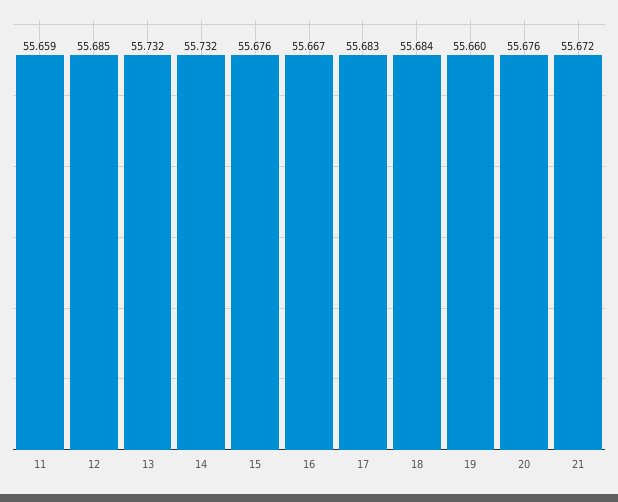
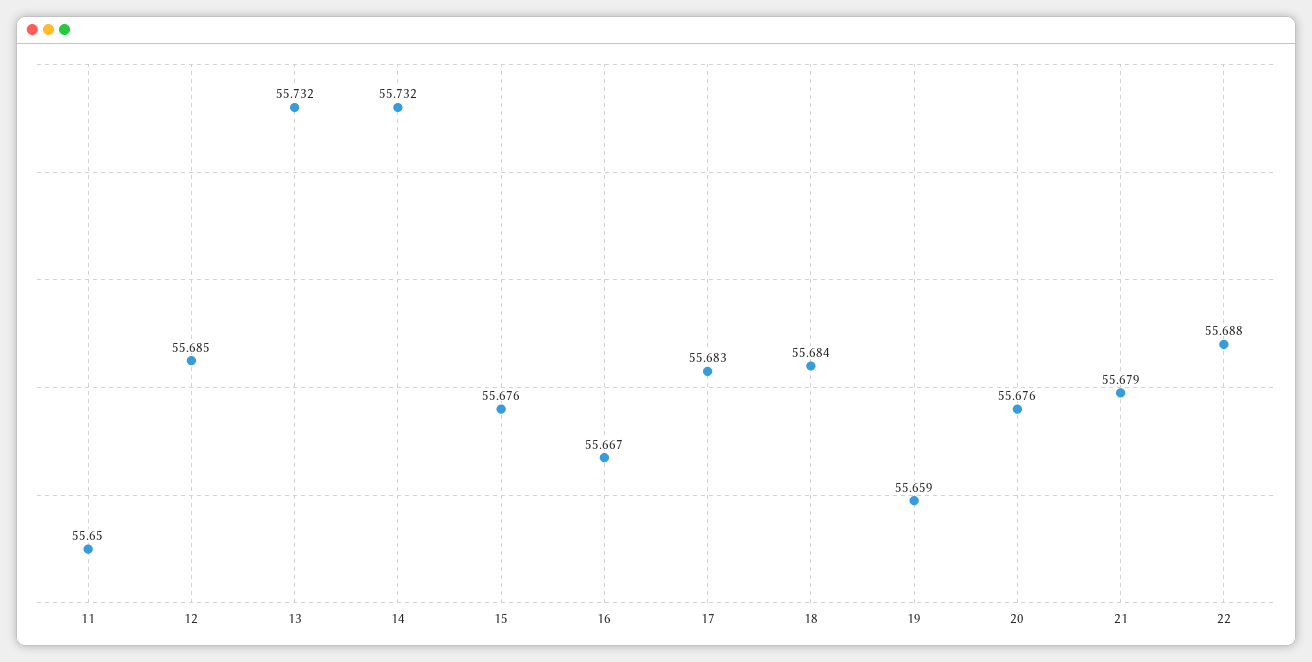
  {
-   "11": 55.659,
+   "11": 55.65,
    "12": 55.685,
    "13": 55.732,
    "14": 55.732,
    "15": 55.676,
    "16": 55.667,
    "17": 55.683,
    "18": 55.684,
-   "19": 55.66,
+   "19": 55.659,
    "20": 55.676,
-   "21": 55.672
+   "21": 55.679,
+   "22": 55.688
  }

